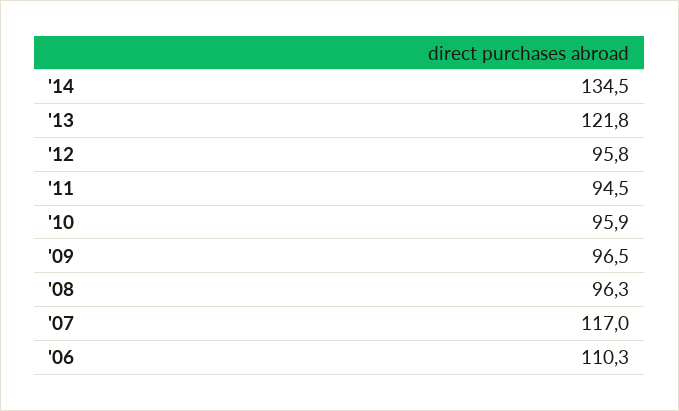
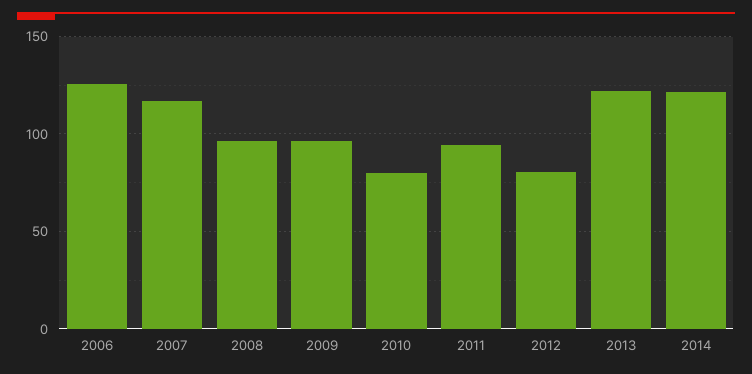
  {
-   "'14": 134.5,
+   "'14": 120,
    "'13": 121.8,
-   "'12": 95.8,
+   "'12": 80,
    "'11": 94.5,
-   "'10": 95.9,
+   "'10": 80,
    "'09": 96.5,
    "'08": 96.3,
    "'07": 117,
-   "'06": 110.3
+   "'06": 125
  }

